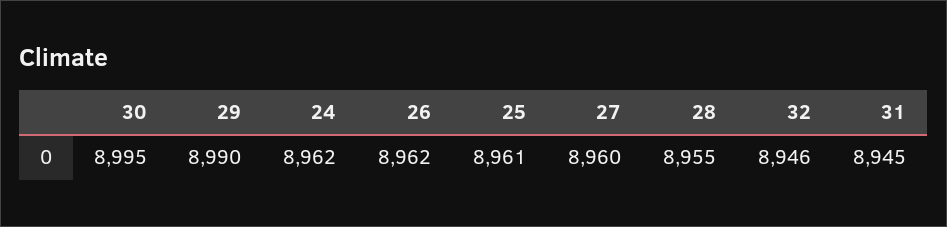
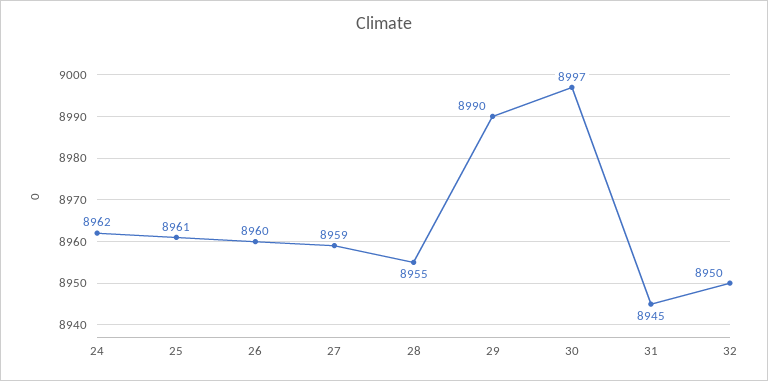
  {
-   "30": 8995,
+   "30": 8997,
    "29": 8990,
    "24": 8962,
-   "26": 8962,
+   "26": 8960,
    "25": 8961,
-   "27": 8960,
+   "27": 8959,
    "28": 8955,
-   "32": 8946,
+   "32": 8950,
    "31": 8945
  }

